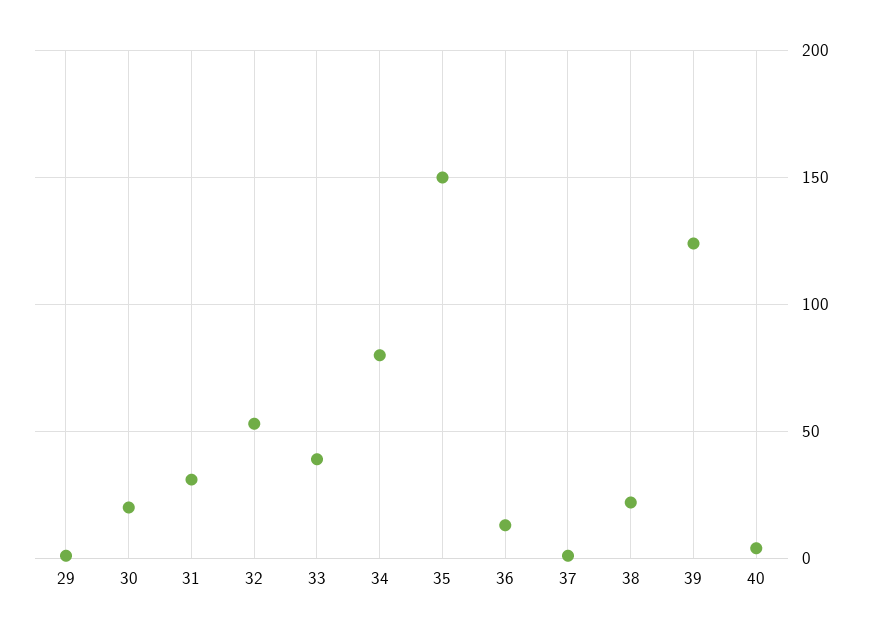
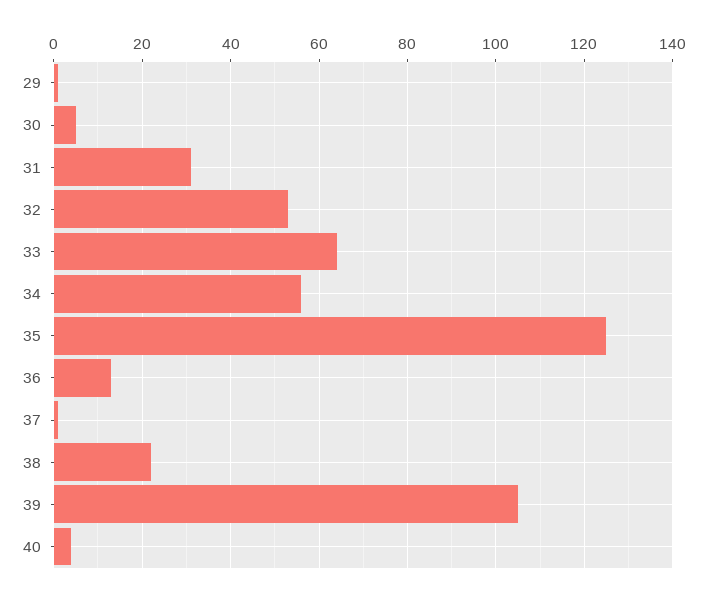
  {
    "29": 0,
-   "30": 20,
+   "30": 5,
    "31": 30,
    "32": 55,
-   "33": 40,
+   "33": 65,
-   "34": 80,
+   "34": 55,
-   "35": 150,
+   "35": 125,
    "36": 15,
    "37": 0,
    "38": 20,
-   "39": 125,
+   "39": 105,
    "40": 5
  }

